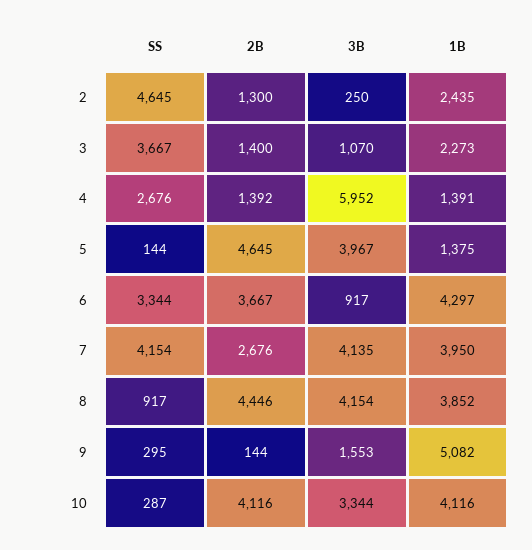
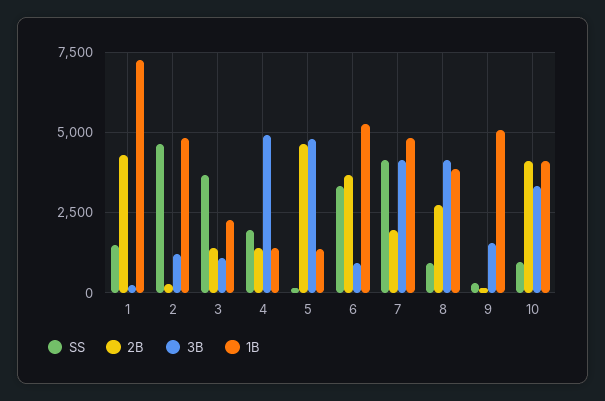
  {
    "SS": {
      "2": 4645,
      "3": 3667,
-     "4": 2676,
+     "4": 2000,
      "5": 144,
      "6": 3344,
      "7": 4154,
      "8": 917,
      "9": 295,
-     "10": 287
+     "10": 1000,
+     "1": 1500
    },
    "2B": {
-     "2": 1300,
+     "2": 250,
      "3": 1400,
      "4": 1392,
      "5": 4645,
      "6": 3667,
-     "7": 2676,
+     "7": 2000,
-     "8": 4446,
+     "8": 2750,
      "9": 144,
-     "10": 4116
+     "10": 4116,
+     "1": 4250
    },
    "3B": {
-     "2": 250,
+     "2": 1250,
      "3": 1070,
-     "4": 5952,
+     "4": 5000,
-     "5": 3967,
+     "5": 4750,
      "6": 917,
      "7": 4135,
      "8": 4154,
      "9": 1553,
-     "10": 3344
+     "10": 3344,
+     "1": 250
    },
    "1B": {
-     "2": 2435,
+     "2": 4750,
      "3": 2273,
      "4": 1391,
      "5": 1375,
-     "6": 4297,
+     "6": 5250,
-     "7": 3950,
+     "7": 4750,
      "8": 3852,
      "9": 5082,
-     "10": 4116
+     "10": 4116,
+     "1": 7250
    }
  }

